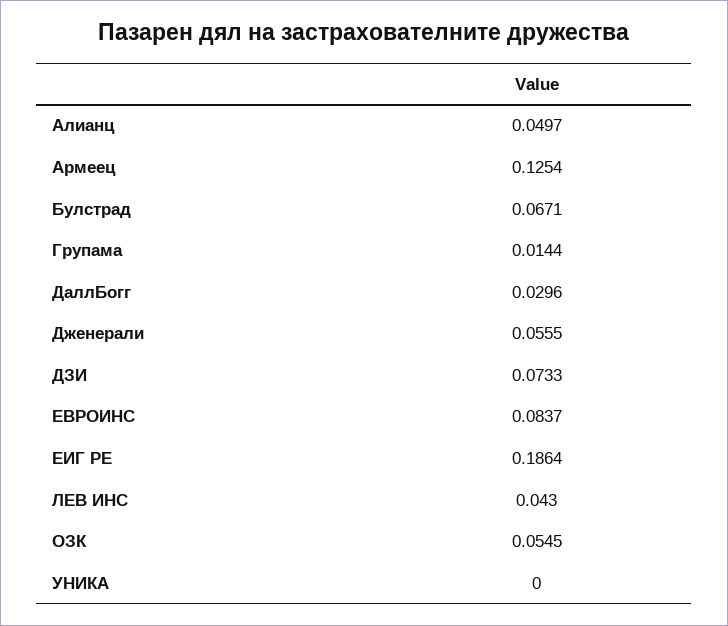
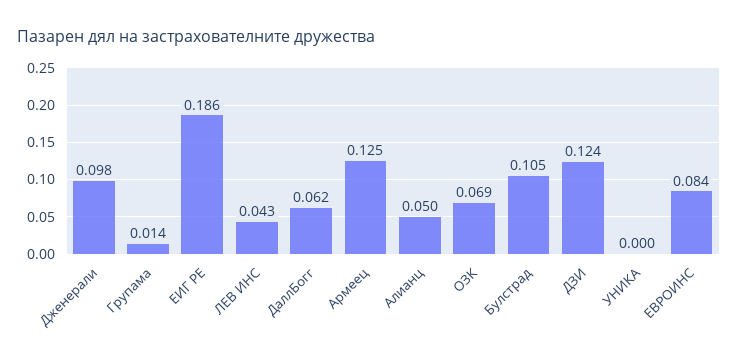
  {
    "Алианц": 0.0497,
    "Армеец": 0.1254,
-   "Булстрад": 0.0671,
+   "Булстрад": 0.105,
    "Групама": 0.0144,
-   "ДаллБогг": 0.0296,
+   "ДаллБогг": 0.062,
-   "Дженерали": 0.0555,
+   "Дженерали": 0.098,
-   "ДЗИ": 0.0733,
+   "ДЗИ": 0.124,
    "ЕВРОИНС": 0.0837,
    "ЕИГ РЕ": 0.1864,
    "ЛЕВ ИНС": 0.043,
-   "ОЗК": 0.0545,
+   "ОЗК": 0.069,
    "УНИКА": 0
  }

